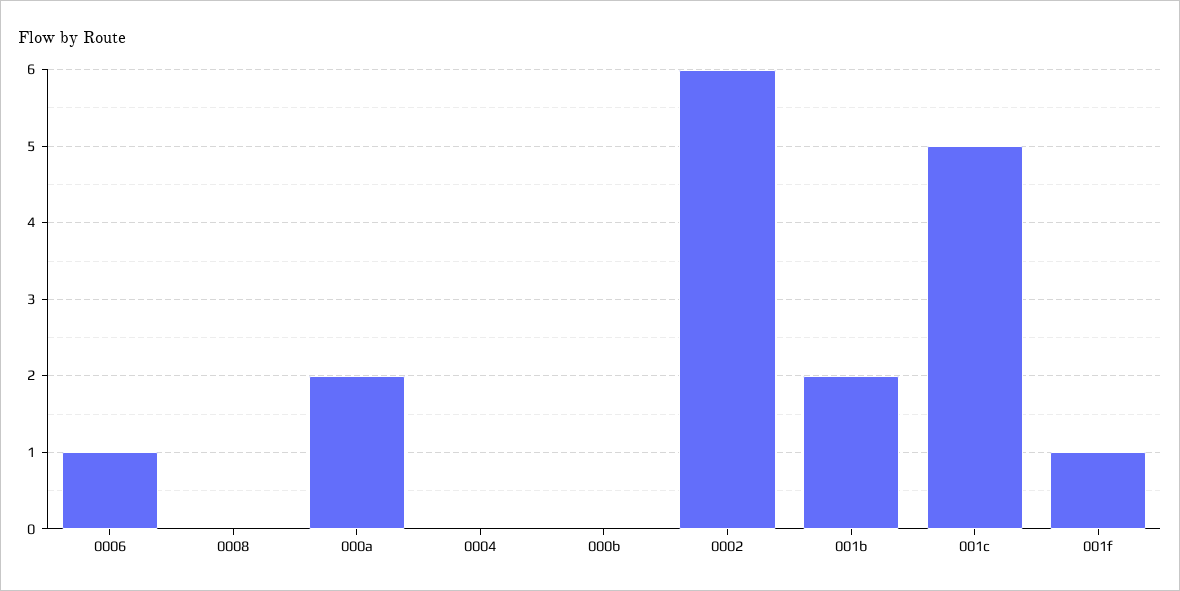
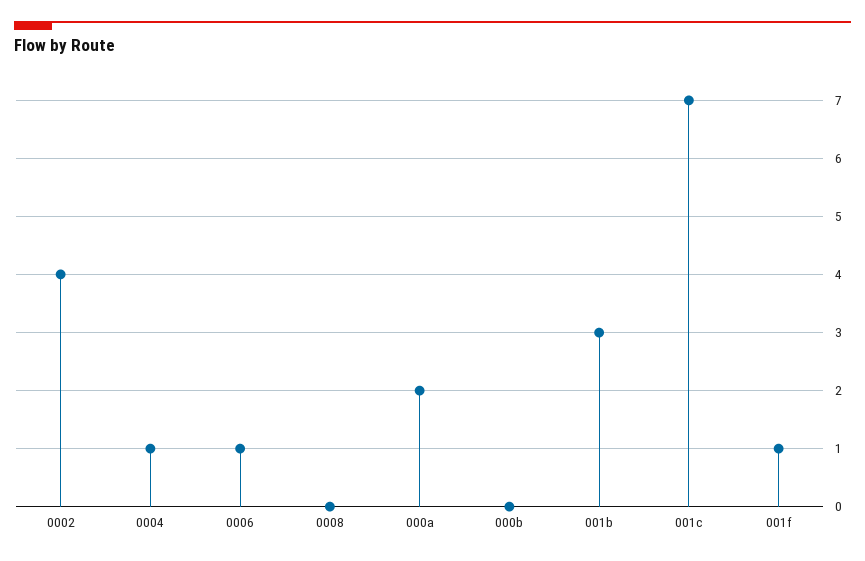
  {
    "0006": 1,
    "0008": 0,
    "000a": 2,
-   "0004": 0,
+   "0004": 1,
    "000b": 0,
-   "0002": 6,
+   "0002": 4,
-   "001b": 2,
+   "001b": 3,
-   "001c": 5,
+   "001c": 7,
    "001f": 1
  }

